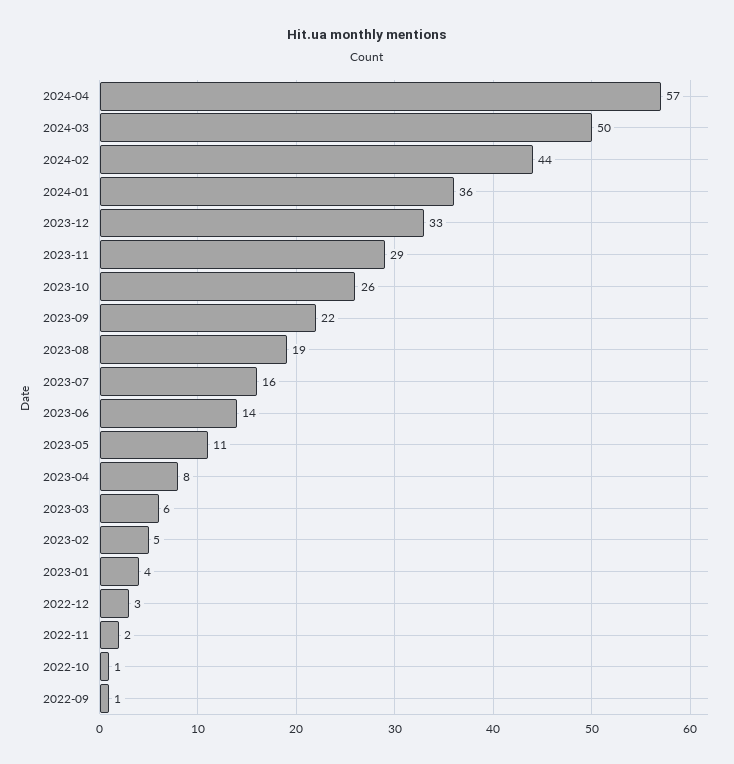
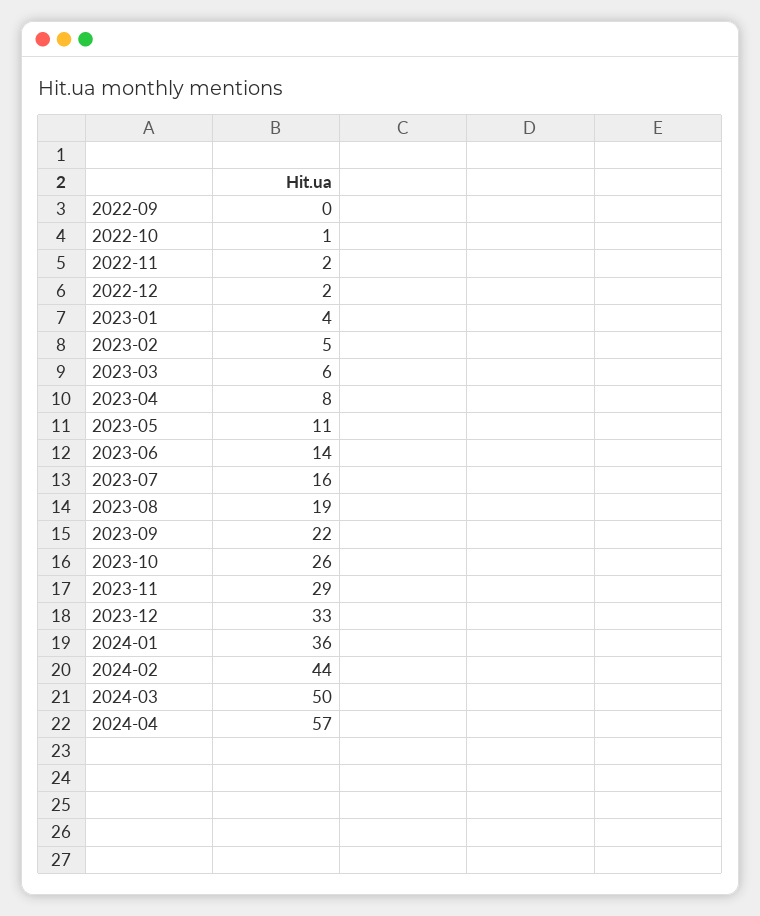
  {
    "2024-04": 57,
    "2024-03": 50,
    "2024-02": 44,
    "2024-01": 36,
    "2023-12": 33,
    "2023-11": 29,
    "2023-10": 26,
    "2023-09": 22,
    "2023-08": 19,
    "2023-07": 16,
    "2023-06": 14,
    "2023-05": 11,
    "2023-04": 8,
    "2023-03": 6,
    "2023-02": 5,
    "2023-01": 4,
-   "2022-12": 3,
+   "2022-12": 2,
    "2022-11": 2,
    "2022-10": 1,
-   "2022-09": 1
+   "2022-09": 0
  }

